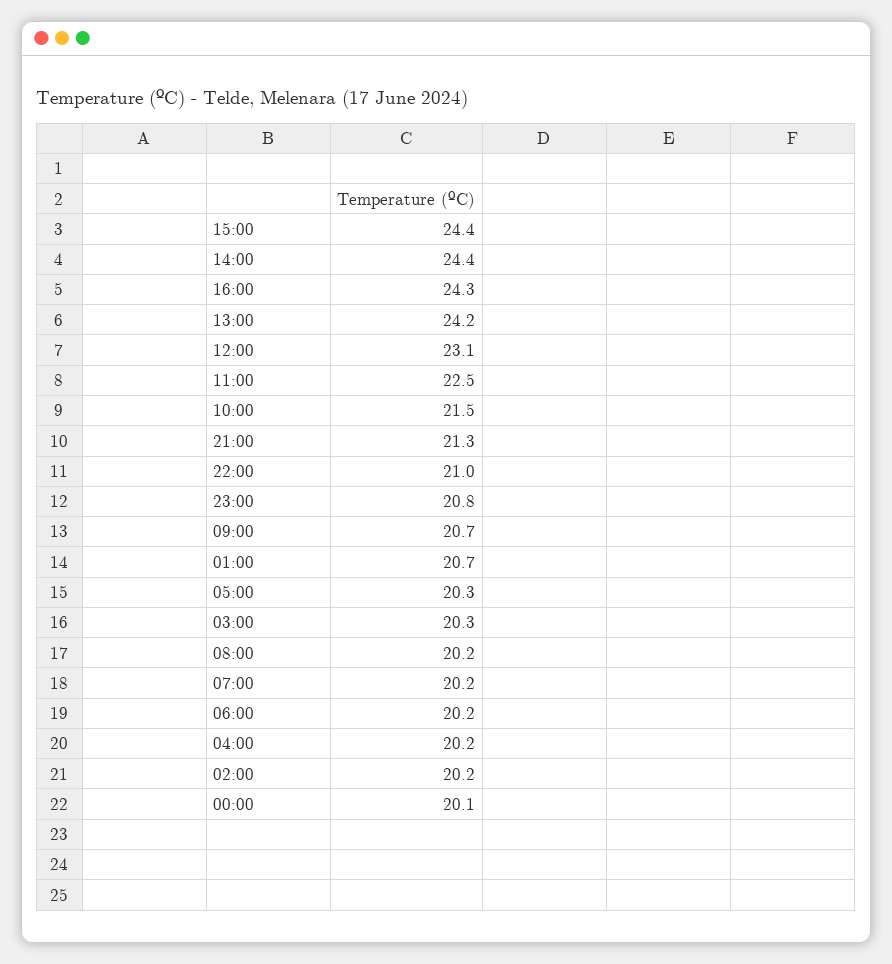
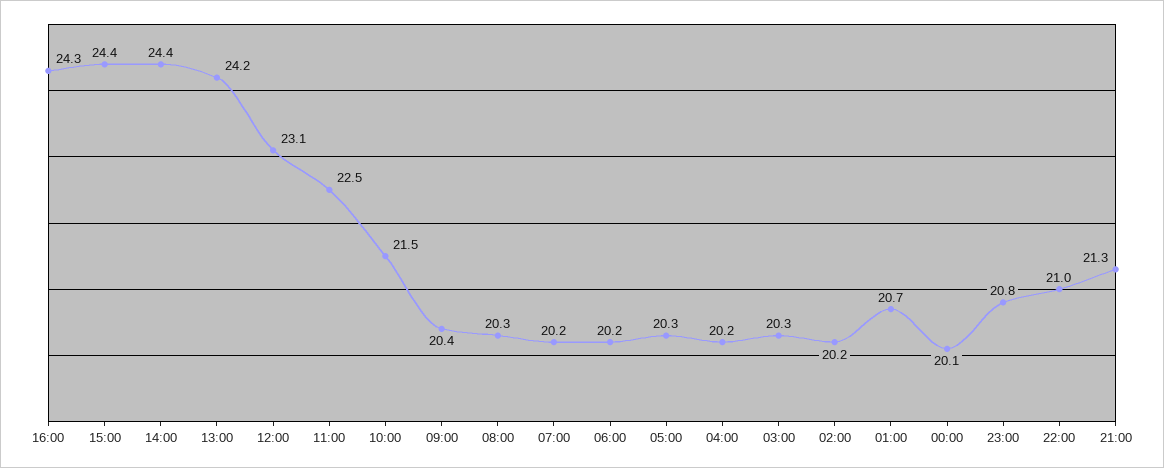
  {
    "15:00": 24.4,
    "14:00": 24.4,
    "16:00": 24.3,
    "13:00": 24.2,
    "12:00": 23.1,
    "11:00": 22.5,
    "10:00": 21.5,
    "21:00": 21.3,
    "22:00": 21,
    "23:00": 20.8,
-   "09:00": 20.7,
+   "09:00": 20.4,
    "01:00": 20.7,
    "05:00": 20.3,
    "03:00": 20.3,
-   "08:00": 20.2,
+   "08:00": 20.3,
    "07:00": 20.2,
    "06:00": 20.2,
    "04:00": 20.2,
    "02:00": 20.2,
    "00:00": 20.1
  }

